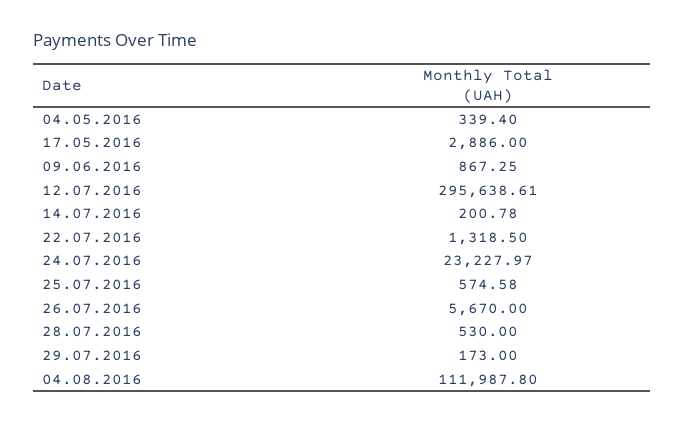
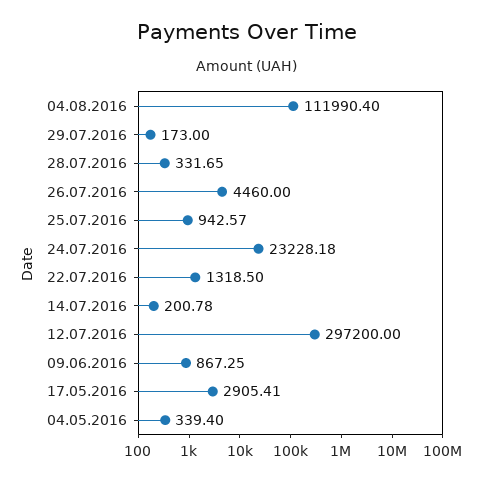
  {
    "04.05.2016": 339.4,
-   "17.05.2016": 2886,
+   "17.05.2016": 2905.41,
    "09.06.2016": 867.25,
-   "12.07.2016": 295638.61,
+   "12.07.2016": 297200,
    "14.07.2016": 200.78,
    "22.07.2016": 1318.5,
-   "24.07.2016": 23227.97,
+   "24.07.2016": 23228.18,
-   "25.07.2016": 574.58,
+   "25.07.2016": 942.57,
-   "26.07.2016": 5670,
+   "26.07.2016": 4460,
-   "28.07.2016": 530,
+   "28.07.2016": 331.65,
    "29.07.2016": 173,
-   "04.08.2016": 111987.8
+   "04.08.2016": 111990.4
  }

